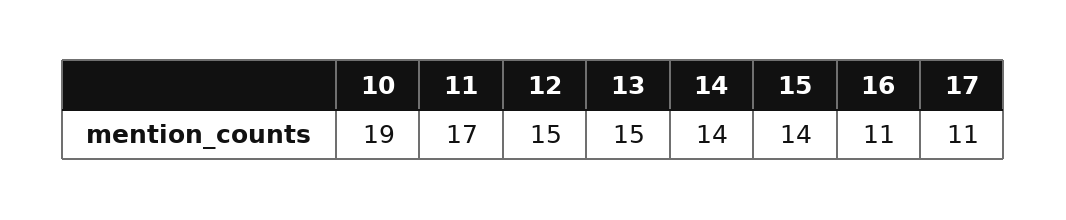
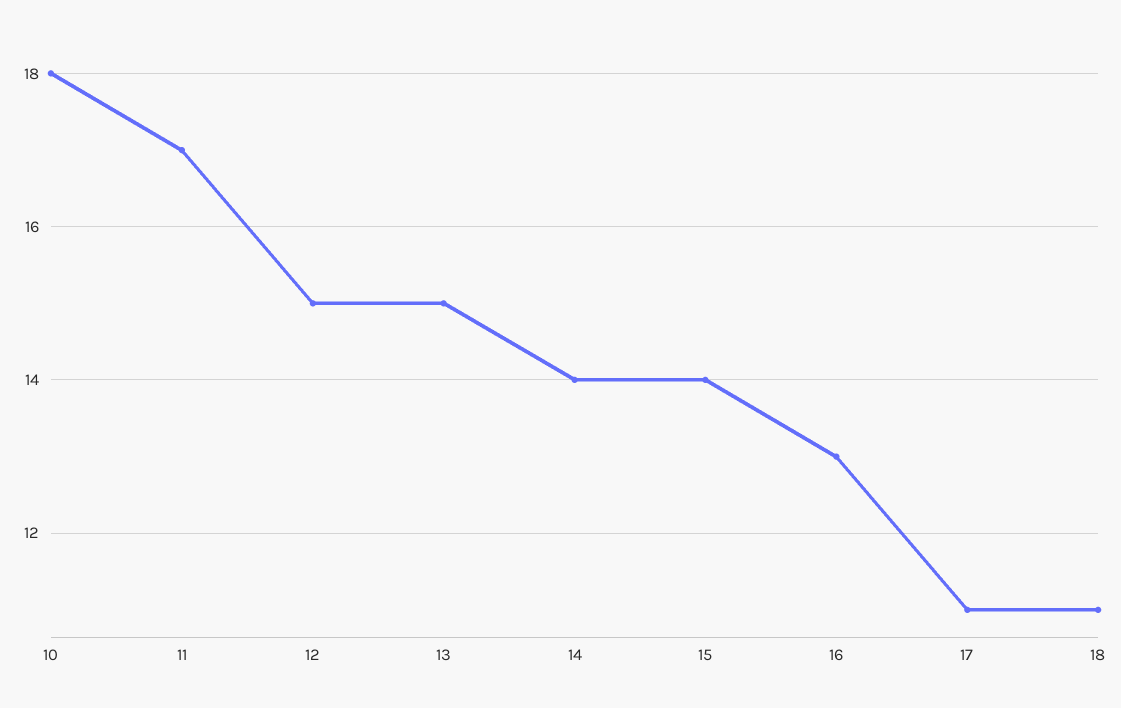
  {
-   "10": 19,
+   "10": 18,
    "11": 17,
    "12": 15,
    "13": 15,
    "14": 14,
    "15": 14,
-   "16": 11,
+   "16": 13,
-   "17": 11
+   "17": 11,
+   "18": 11
  }

